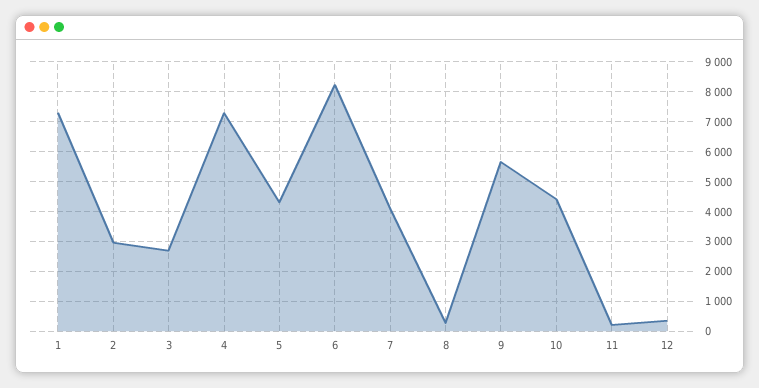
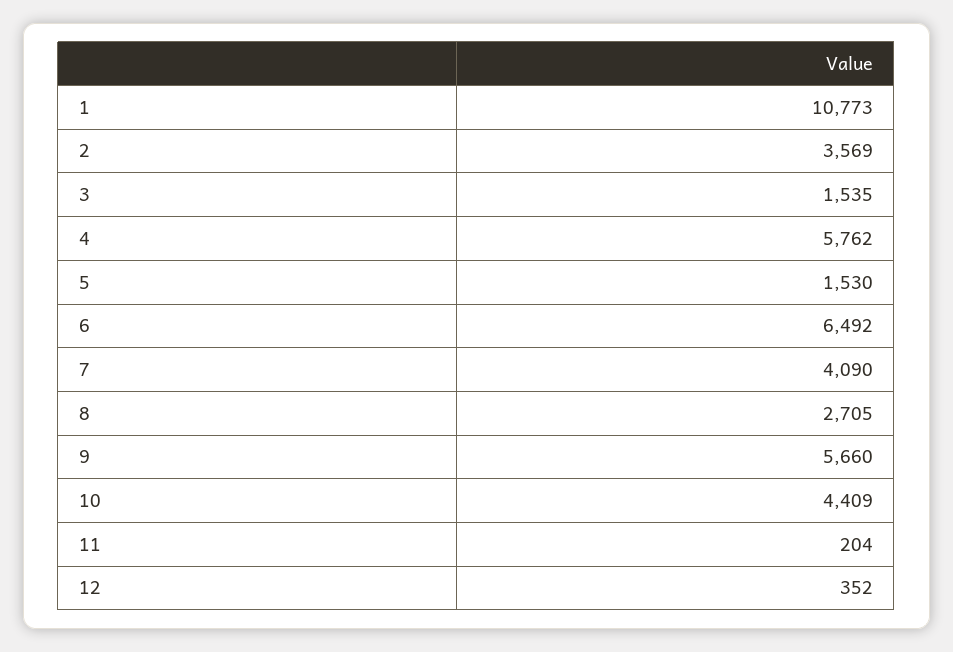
  {
-   "1": 7250,
+   "1": 10773,
-   "2": 3000,
+   "2": 3569,
-   "3": 2750,
+   "3": 1535,
-   "4": 7250,
+   "4": 5762,
-   "5": 4250,
+   "5": 1530,
-   "6": 8250,
+   "6": 6492,
    "7": 4090,
-   "8": 250,
+   "8": 2705,
    "9": 5660,
    "10": 4409,
    "11": 204,
    "12": 352
  }

